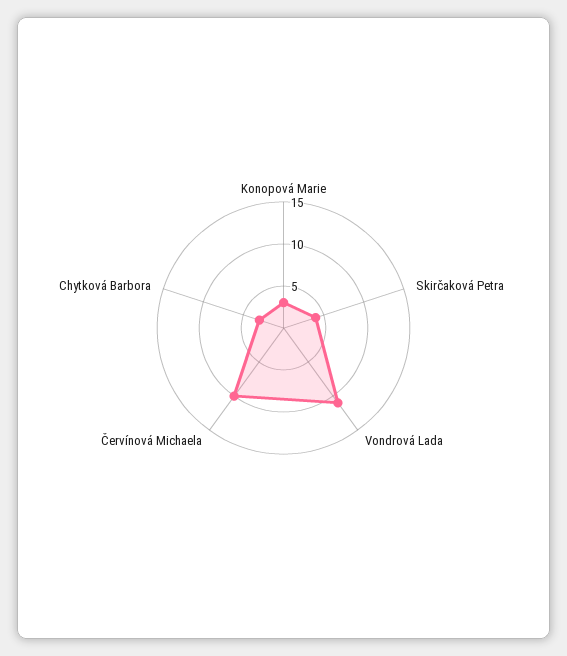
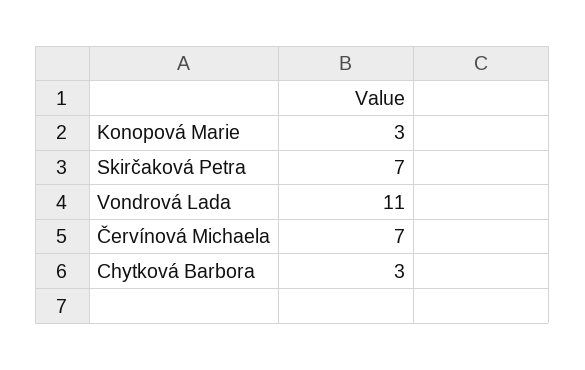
  {
    "Konopová Marie": 3,
-   "Skirčaková Petra": 4,
+   "Skirčaková Petra": 7,
    "Vondrová Lada": 11,
-   "Červínová Michaela": 10,
+   "Červínová Michaela": 7,
    "Chytková Barbora": 3
  }

